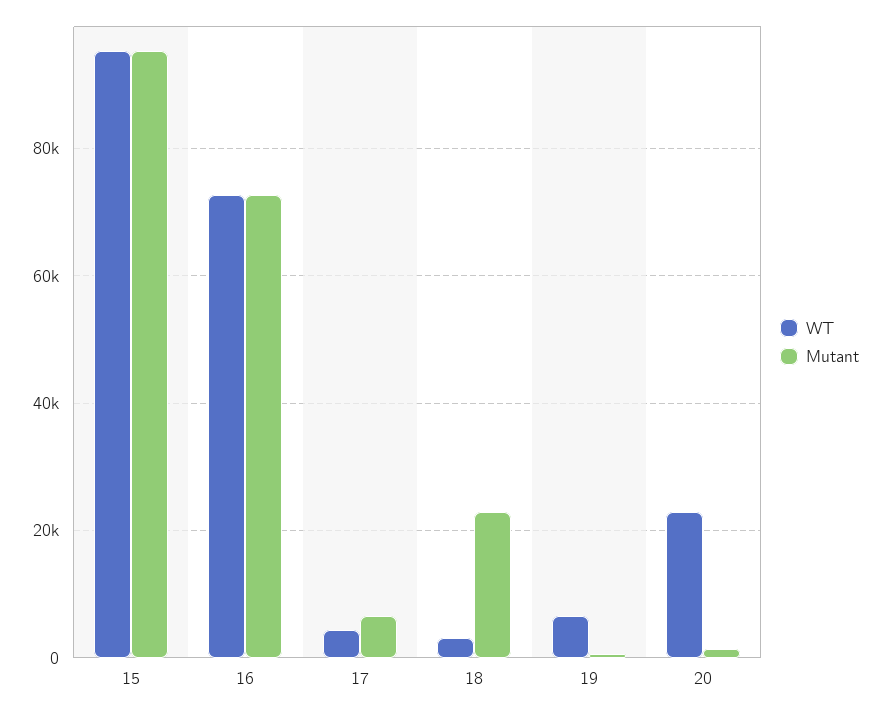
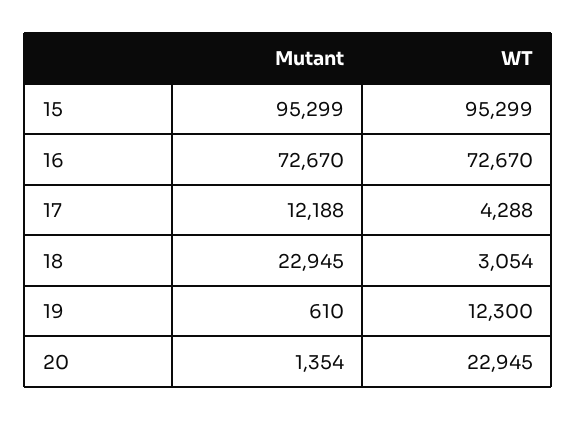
  {
    "WT": {
      "15": 95299,
      "16": 72670,
      "17": 4288,
      "18": 3054,
-     "19": 6000,
+     "19": 12300,
      "20": 22945
    },
    "Mutant": {
      "15": 95299,
      "16": 72670,
-     "17": 6000,
+     "17": 12188,
      "18": 22945,
      "19": 610,
      "20": 1354
    }
  }

